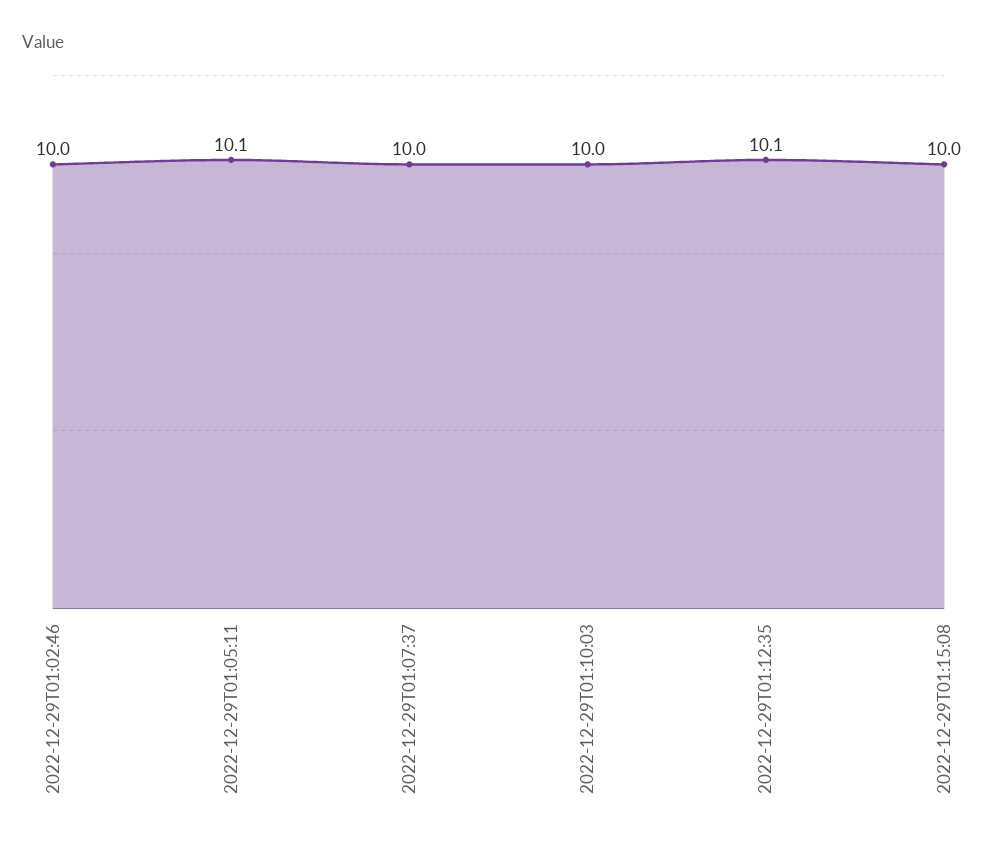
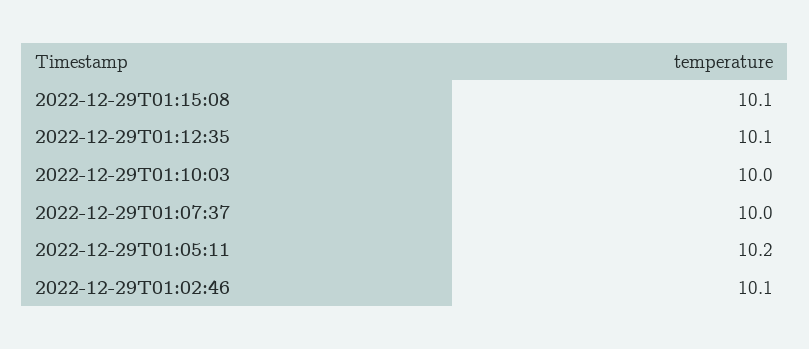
  {
-   "2022-12-29T01:02:46": 10,
+   "2022-12-29T01:02:46": 10.1,
-   "2022-12-29T01:05:11": 10.1,
+   "2022-12-29T01:05:11": 10.2,
    "2022-12-29T01:07:37": 10,
    "2022-12-29T01:10:03": 10,
    "2022-12-29T01:12:35": 10.1,
-   "2022-12-29T01:15:08": 10
+   "2022-12-29T01:15:08": 10.1
  }

